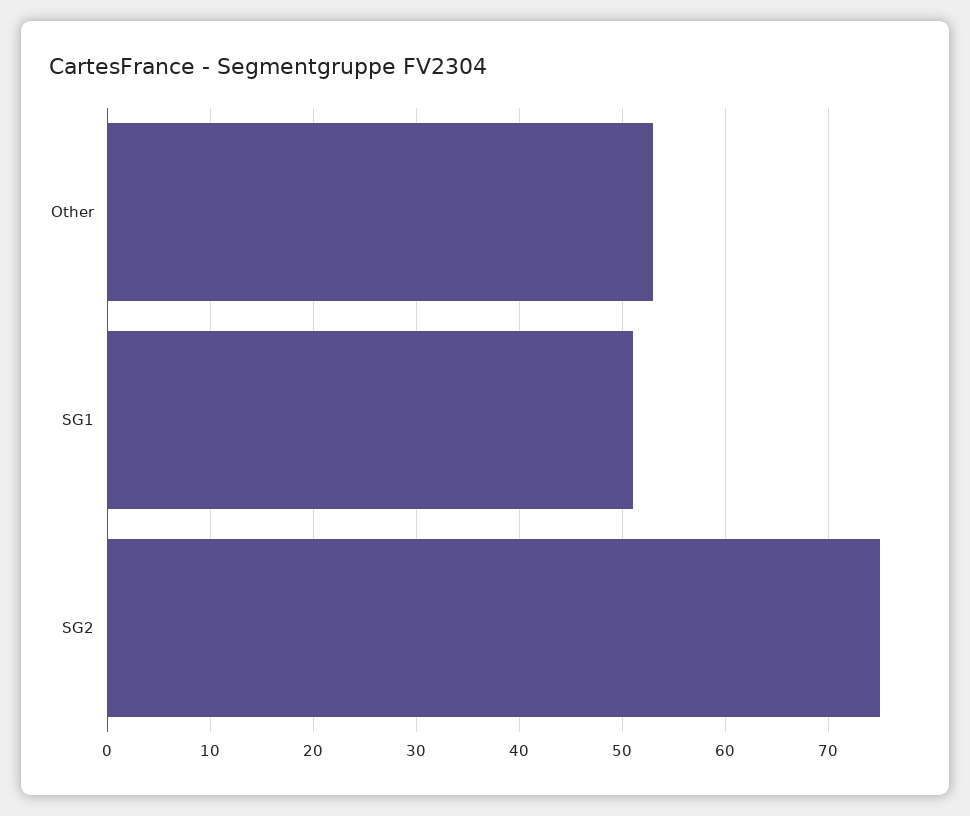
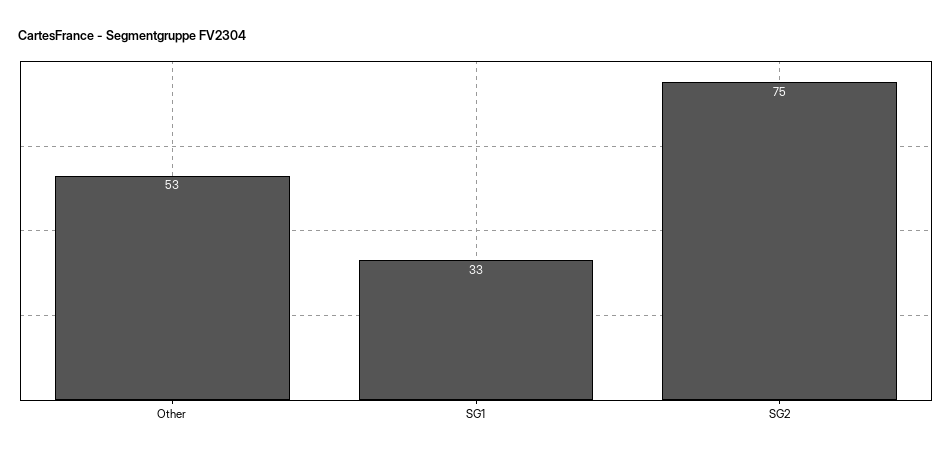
  {
    "Other": 53,
-   "SG1": 51,
+   "SG1": 33,
    "SG2": 75
  }

